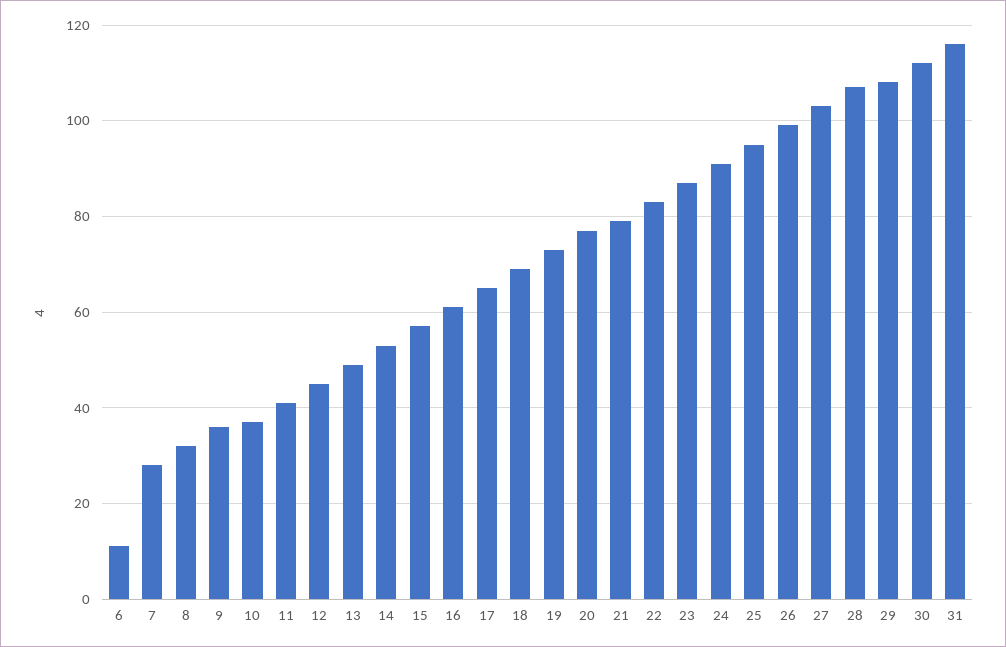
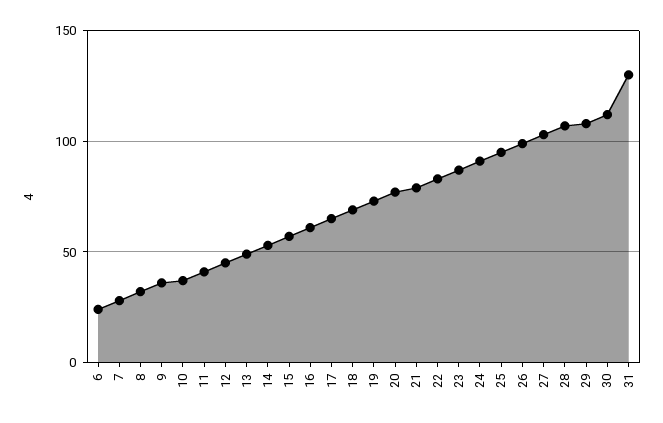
  {
-   "6": 10,
+   "6": 25,
    "7": 30,
    "8": 30,
    "9": 35,
    "10": 35,
    "11": 40,
    "12": 45,
    "13": 50,
    "14": 55,
    "15": 55,
    "16": 60,
    "17": 65,
    "18": 70,
    "19": 75,
    "20": 75,
    "21": 80,
    "22": 85,
    "23": 85,
    "24": 90,
    "25": 95,
    "26": 100,
    "27": 105,
    "28": 105,
    "29": 110,
    "30": 110,
-   "31": 115
+   "31": 130
  }

